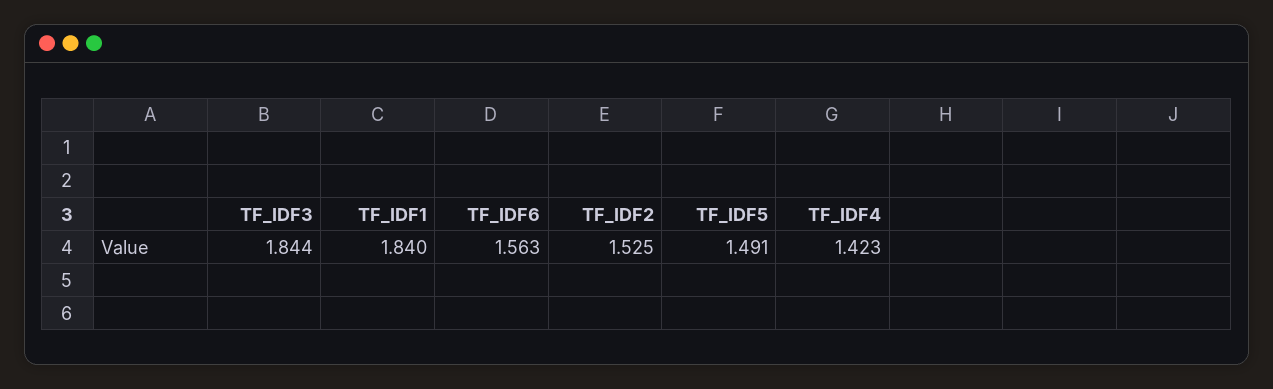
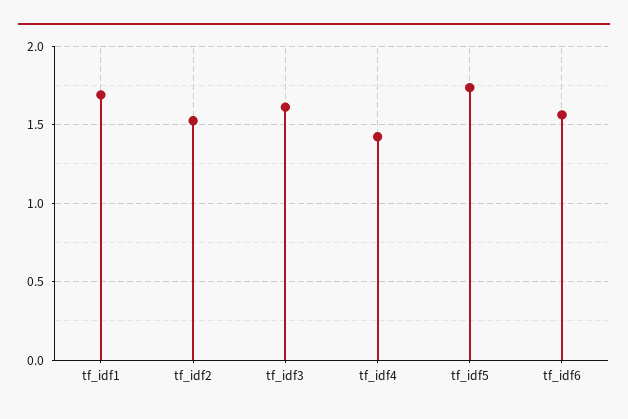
  {
-   "TF_IDF3": 1.844,
+   "TF_IDF3": 1.6,
-   "TF_IDF1": 1.84,
+   "TF_IDF1": 1.7,
    "TF_IDF6": 1.563,
    "TF_IDF2": 1.525,
-   "TF_IDF5": 1.491,
+   "TF_IDF5": 1.75,
    "TF_IDF4": 1.423
  }

